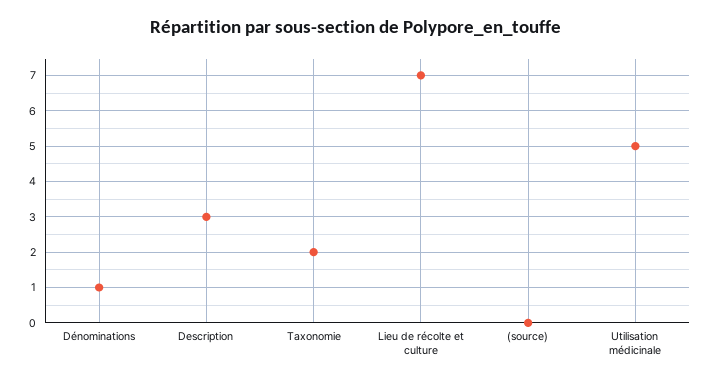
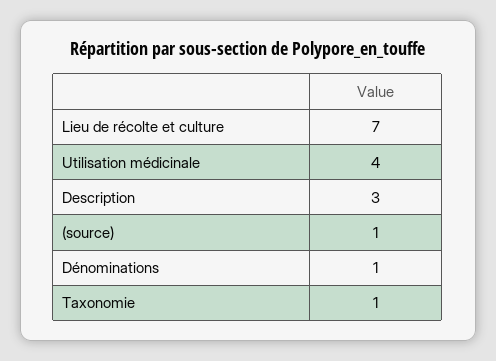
  {
    "Dénominations": 1,
    "Description": 3,
-   "Taxonomie": 2,
+   "Taxonomie": 1,
    "Lieu de récolte et culture": 7,
-   "(source)": 0,
+   "(source)": 1,
-   "Utilisation médicinale": 5
+   "Utilisation médicinale": 4
  }

